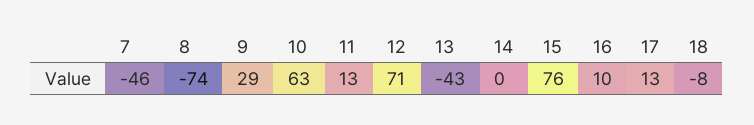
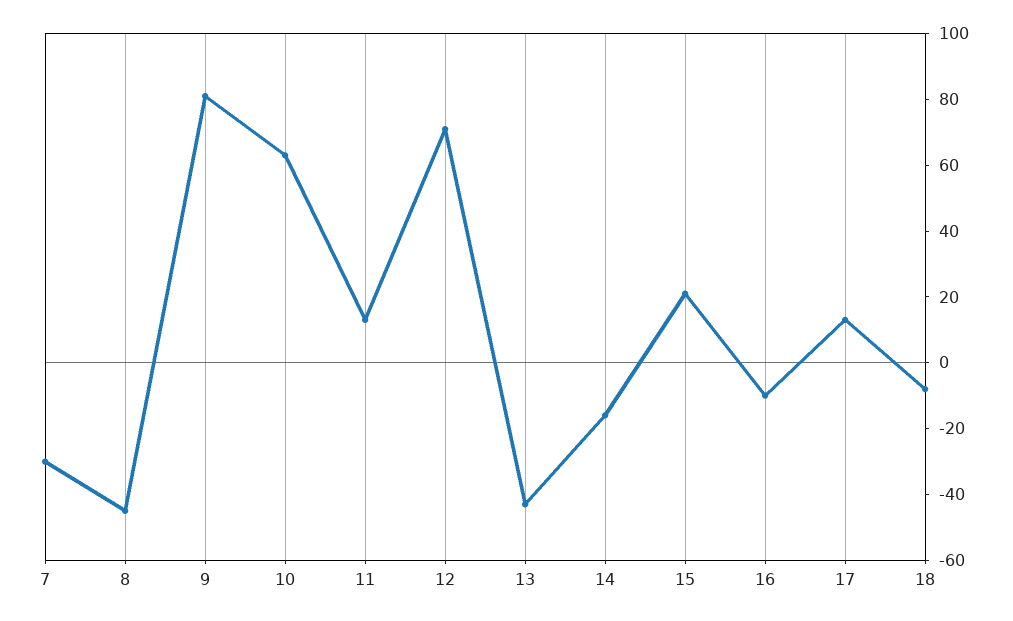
  {
-   "7": -46,
+   "7": -30,
-   "8": -74,
+   "8": -45,
-   "9": 29,
+   "9": 80,
    "10": 63,
    "11": 13,
    "12": 71,
    "13": -43,
-   "14": 0,
+   "14": -15,
-   "15": 76,
+   "15": 20,
-   "16": 10,
+   "16": -10,
    "17": 13,
    "18": -8
  }

